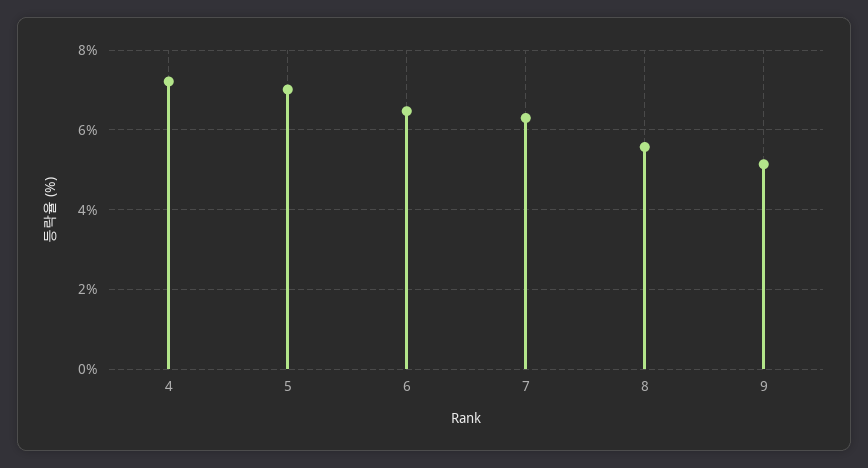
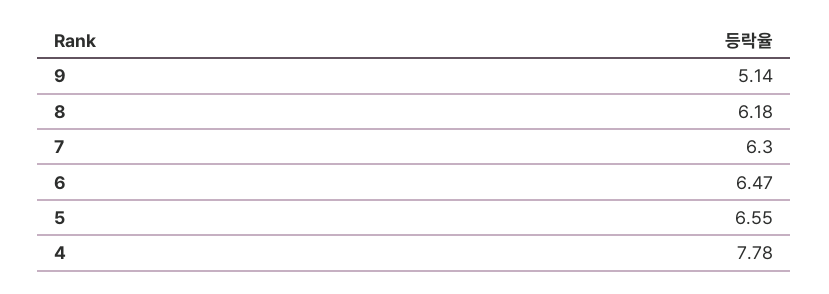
  {
-   "4": 7.2,
+   "4": 7.78,
-   "5": 7,
+   "5": 6.55,
    "6": 6.47,
    "7": 6.3,
-   "8": 5.6,
+   "8": 6.18,
    "9": 5.14
  }

